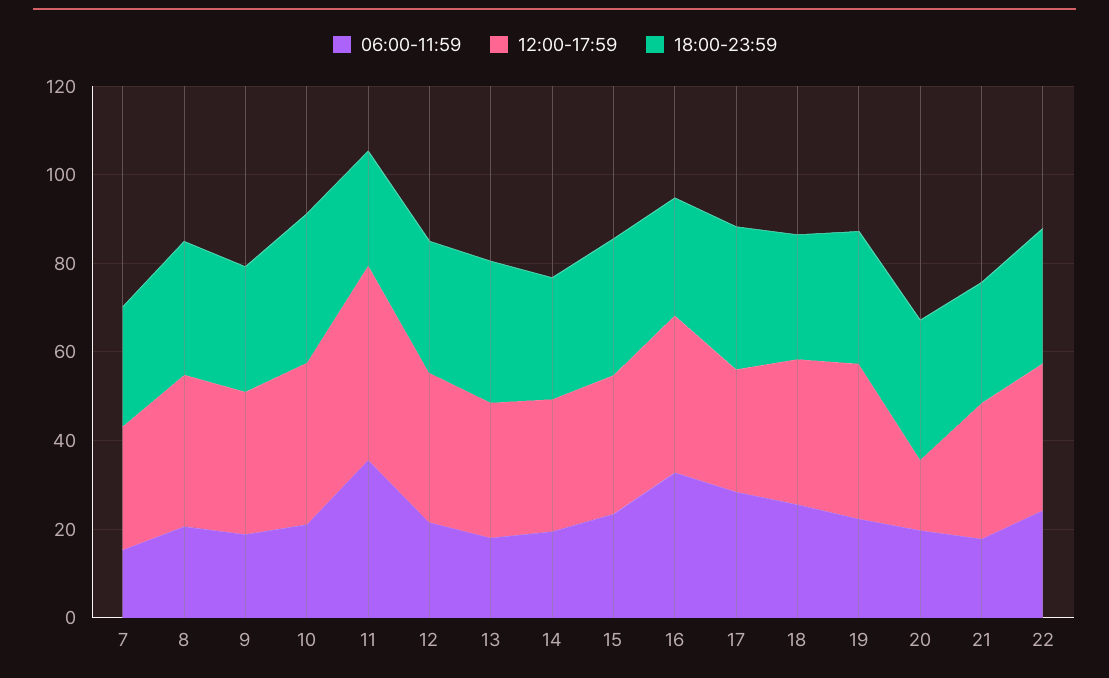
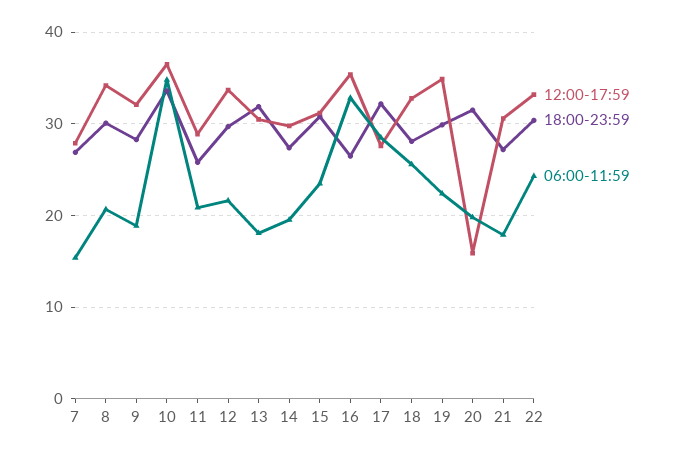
  {
    "06:00-11:59": {
      "7": 15,
      "8": 21,
      "9": 19,
-     "10": 20,
+     "10": 35,
-     "11": 35,
+     "11": 21,
      "12": 22,
      "13": 18,
      "14": 20,
      "15": 24,
      "16": 33,
      "17": 29,
      "18": 26,
      "19": 22,
      "20": 20,
      "21": 18,
      "22": 24
    },
    "12:00-17:59": {
      "7": 28,
      "8": 34,
      "9": 32,
      "10": 37,
-     "11": 45,
+     "11": 29,
      "12": 34,
      "13": 31,
      "14": 30,
      "15": 31,
      "16": 35,
      "17": 28,
      "18": 33,
      "19": 35,
      "20": 16,
      "21": 31,
      "22": 33
    },
    "18:00-23:59": {
      "7": 27,
      "8": 30,
      "9": 28,
      "10": 34,
      "11": 26,
      "12": 30,
      "13": 32,
      "14": 27,
      "15": 31,
      "16": 27,
      "17": 32,
      "18": 28,
      "19": 30,
      "20": 32,
      "21": 27,
      "22": 30
    }
  }

